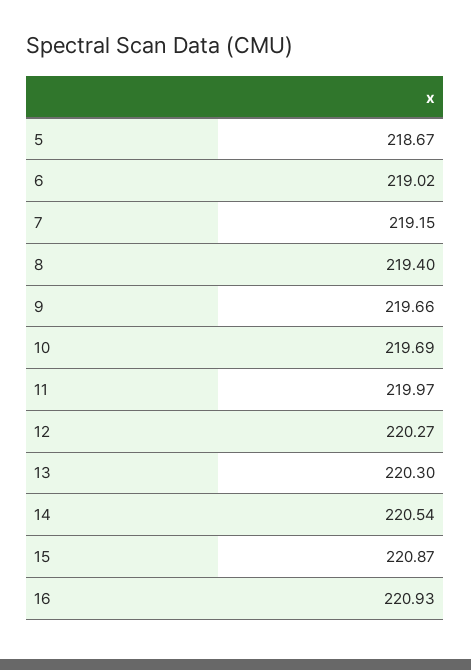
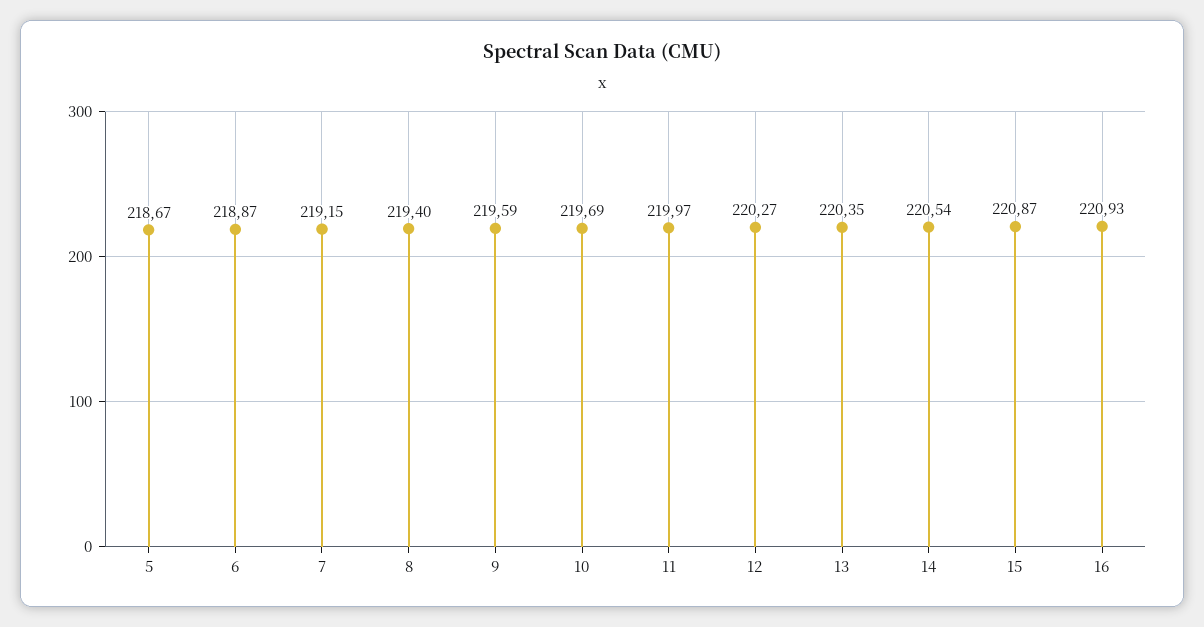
  {
    "5": 218.67,
-   "6": 219.02,
+   "6": 218.87,
    "7": 219.15,
    "8": 219.4,
-   "9": 219.66,
+   "9": 219.59,
    "10": 219.69,
    "11": 219.97,
    "12": 220.27,
-   "13": 220.3,
+   "13": 220.35,
    "14": 220.54,
    "15": 220.87,
    "16": 220.93
  }

